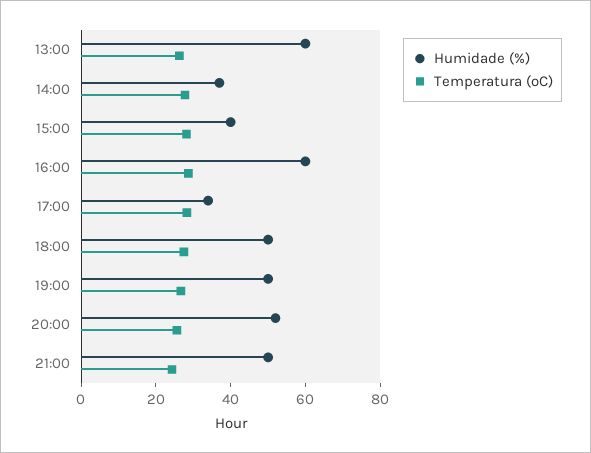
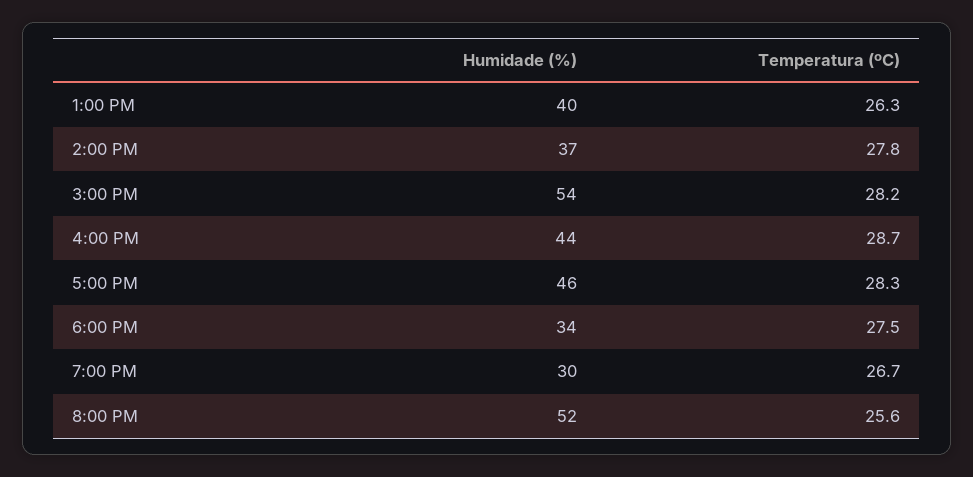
  {
    "Humidade (%)": {
-     "13:00": 60,
+     "13:00": 40,
      "14:00": 37,
-     "15:00": 40,
+     "15:00": 54,
-     "16:00": 60,
+     "16:00": 44,
-     "17:00": 35,
+     "17:00": 46,
-     "18:00": 50,
+     "18:00": 34,
-     "19:00": 50,
+     "19:00": 30,
-     "20:00": 52,
+     "20:00": 52
-     "21:00": 50
    },
    "Temperatura (ºC)": {
      "13:00": 26.3,
      "14:00": 27.8,
      "15:00": 28.2,
      "16:00": 28.7,
      "17:00": 28.3,
      "18:00": 27.5,
      "19:00": 26.7,
-     "20:00": 25.6,
+     "20:00": 25.6
-     "21:00": 25
    }
  }

